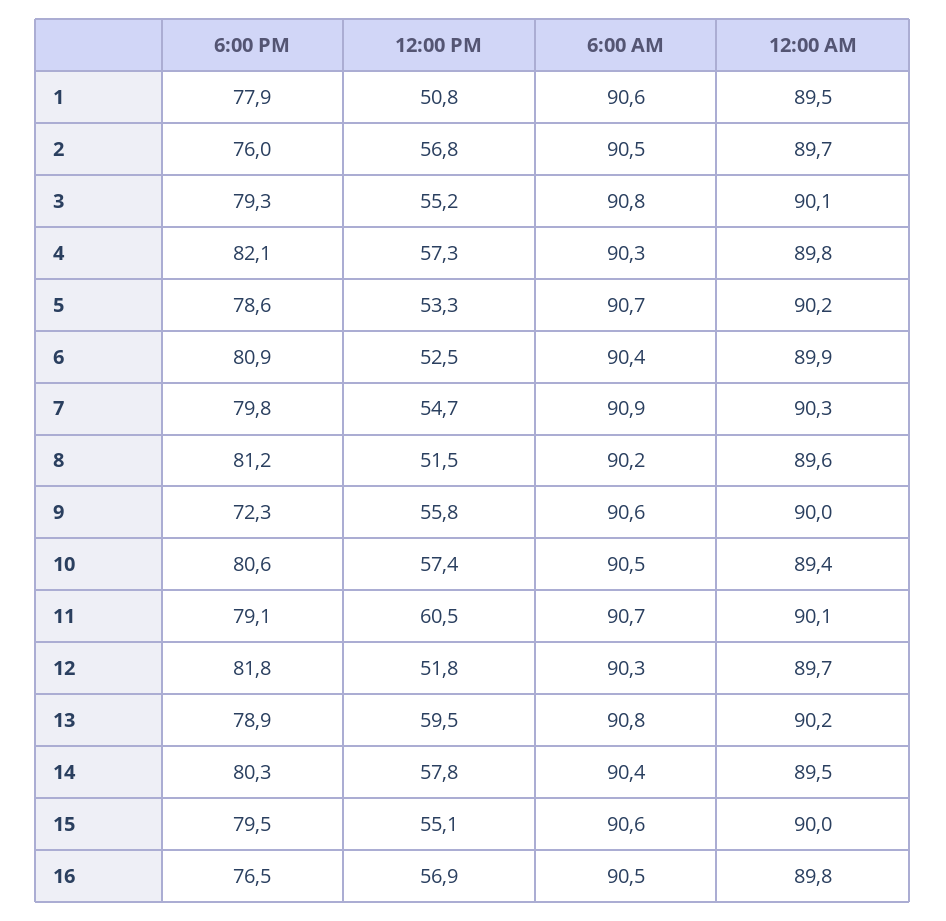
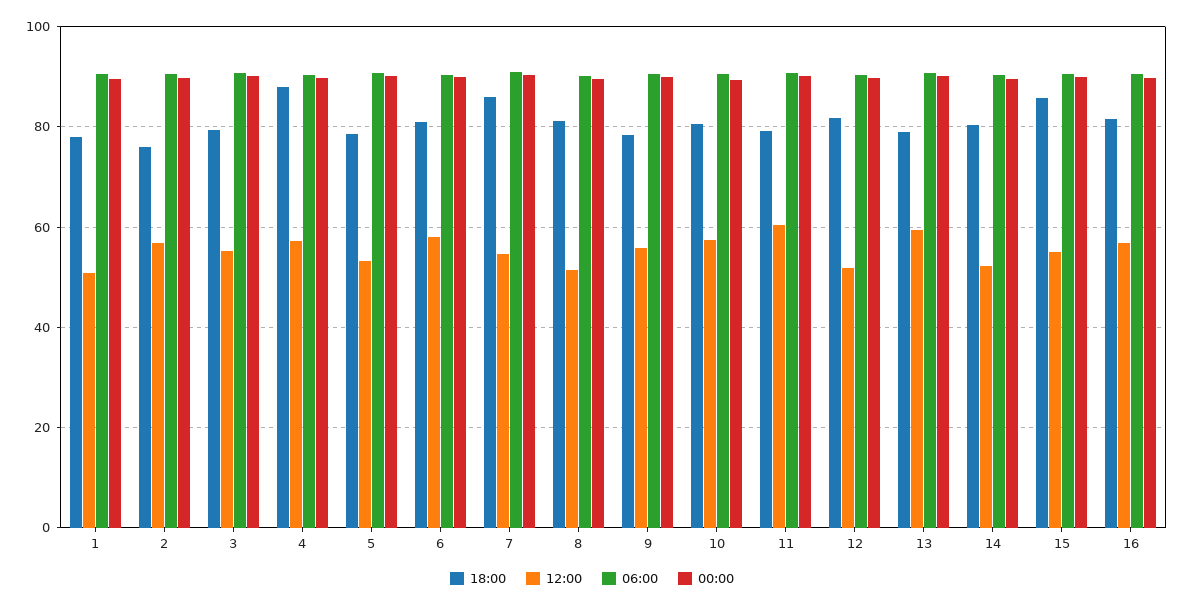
  {
    "6:00 PM": {
      "1": 77.9,
      "2": 76,
      "3": 79.3,
-     "4": 82.1,
+     "4": 88,
      "5": 78.6,
      "6": 80.9,
-     "7": 79.8,
+     "7": 86,
      "8": 81.2,
-     "9": 72.3,
+     "9": 78,
      "10": 80.6,
      "11": 79.1,
      "12": 81.8,
      "13": 78.9,
      "14": 80.3,
-     "15": 79.5,
+     "15": 86,
-     "16": 76.5
+     "16": 82
    },
    "12:00 PM": {
      "1": 50.8,
      "2": 56.8,
      "3": 55.2,
      "4": 57.3,
      "5": 53.3,
-     "6": 52.5,
+     "6": 58,
      "7": 54.7,
      "8": 51.5,
      "9": 55.8,
      "10": 57.4,
      "11": 60.5,
      "12": 51.8,
      "13": 59.5,
-     "14": 57.8,
+     "14": 52,
      "15": 55.1,
      "16": 56.9
    },
    "6:00 AM": {
      "1": 90.6,
      "2": 90.5,
      "3": 90.8,
      "4": 90.3,
      "5": 90.7,
      "6": 90.4,
      "7": 90.9,
      "8": 90.2,
      "9": 90.6,
      "10": 90.5,
      "11": 90.7,
      "12": 90.3,
      "13": 90.8,
      "14": 90.4,
      "15": 90.6,
      "16": 90.5
    },
    "12:00 AM": {
      "1": 89.5,
      "2": 89.7,
      "3": 90.1,
      "4": 89.8,
      "5": 90.2,
      "6": 89.9,
      "7": 90.3,
      "8": 89.6,
      "9": 90,
      "10": 89.4,
      "11": 90.1,
      "12": 89.7,
      "13": 90.2,
      "14": 89.5,
      "15": 90,
      "16": 89.8
    }
  }

